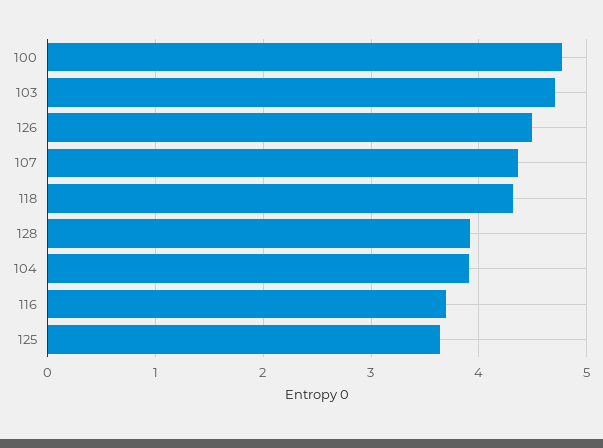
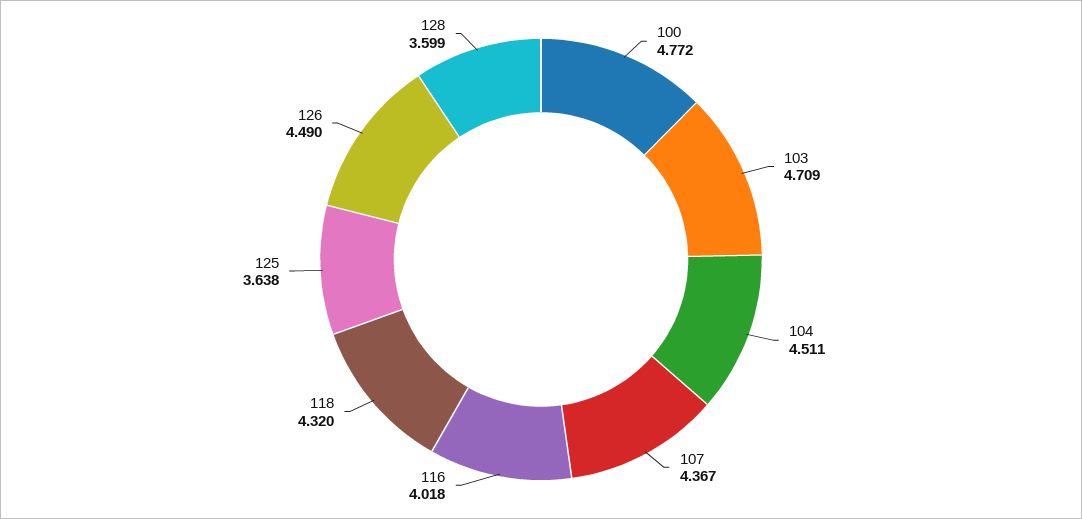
  {
    "100": 4.772,
    "103": 4.709,
    "126": 4.49,
    "107": 4.367,
    "118": 4.32,
-   "128": 3.9,
+   "128": 3.599,
-   "104": 3.9,
+   "104": 4.511,
-   "116": 3.7,
+   "116": 4.018,
    "125": 3.638
  }

